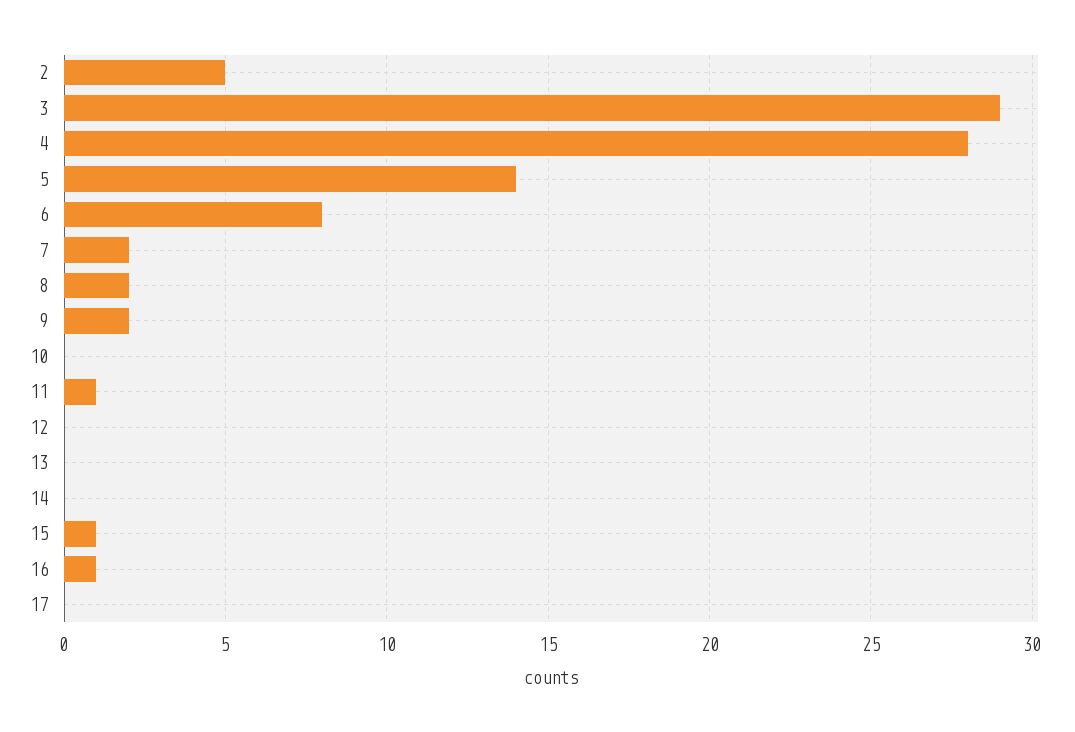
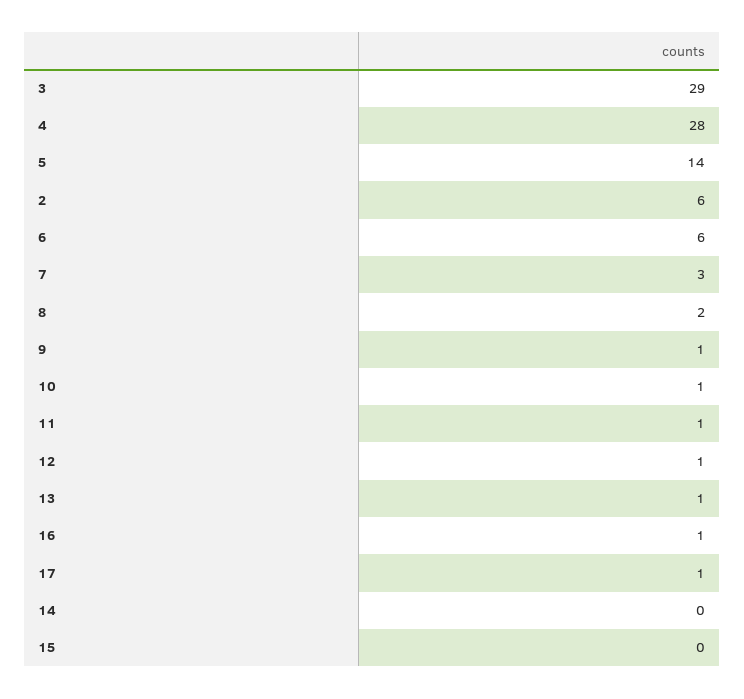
  {
-   "2": 5,
+   "2": 6,
    "3": 29,
    "4": 28,
    "5": 14,
-   "6": 8,
+   "6": 6,
-   "7": 2,
+   "7": 3,
    "8": 2,
-   "9": 2,
+   "9": 1,
-   "10": 0,
+   "10": 1,
    "11": 1,
-   "12": 0,
+   "12": 1,
-   "13": 0,
+   "13": 1,
    "14": 0,
-   "15": 1,
+   "15": 0,
    "16": 1,
-   "17": 0
+   "17": 1
  }

